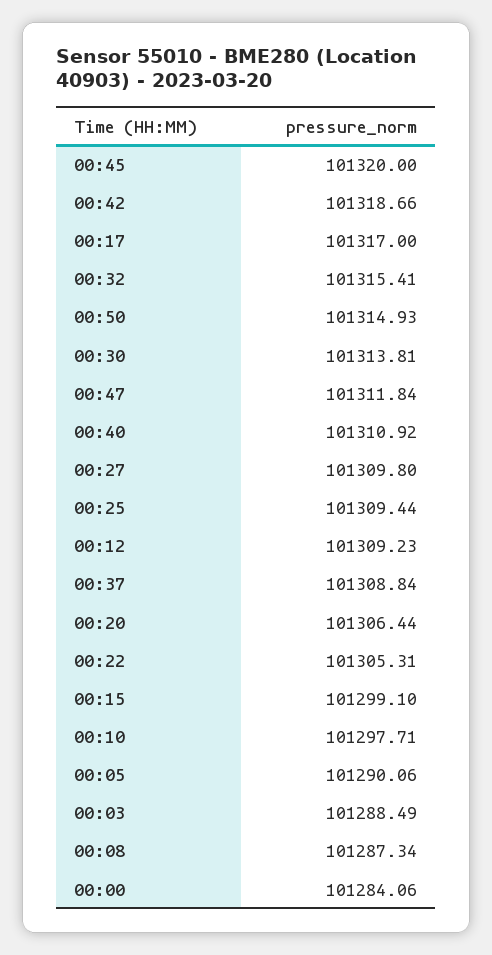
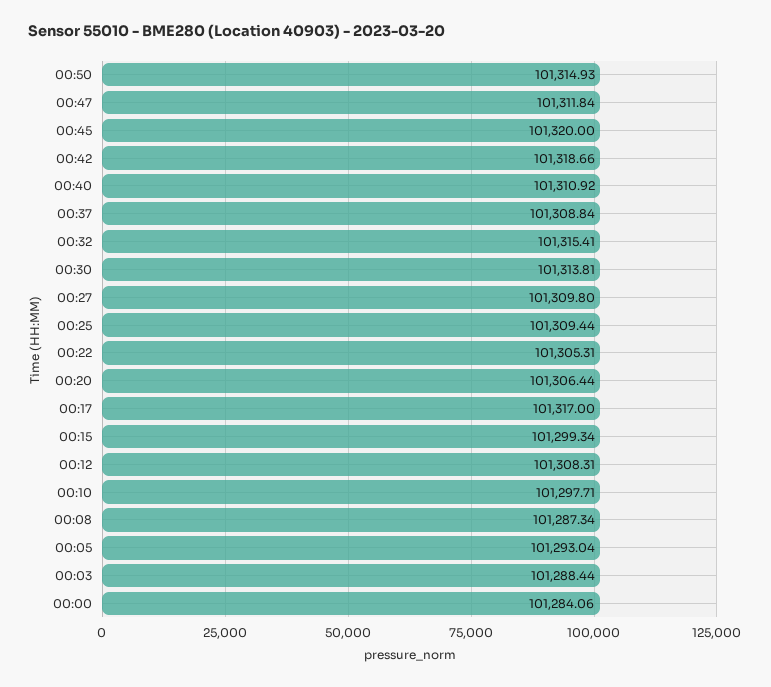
  {
    "00:45": 101320,
    "00:42": 101318.66,
    "00:17": 101317,
    "00:32": 101315.41,
    "00:50": 101314.93,
    "00:30": 101313.81,
    "00:47": 101311.84,
    "00:40": 101310.92,
    "00:27": 101309.8,
    "00:25": 101309.44,
-   "00:12": 101309.23,
+   "00:12": 101308.31,
    "00:37": 101308.84,
    "00:20": 101306.44,
    "00:22": 101305.31,
-   "00:15": 101299.1,
+   "00:15": 101299.34,
    "00:10": 101297.71,
-   "00:05": 101290.06,
+   "00:05": 101293.04,
-   "00:03": 101288.49,
+   "00:03": 101288.44,
    "00:08": 101287.34,
    "00:00": 101284.06
  }

